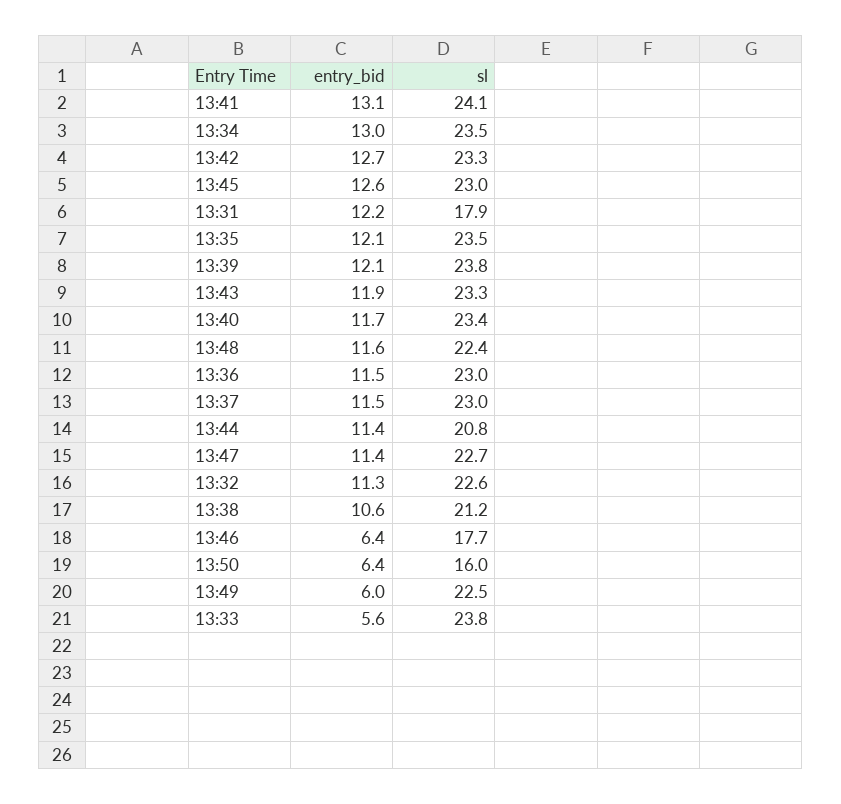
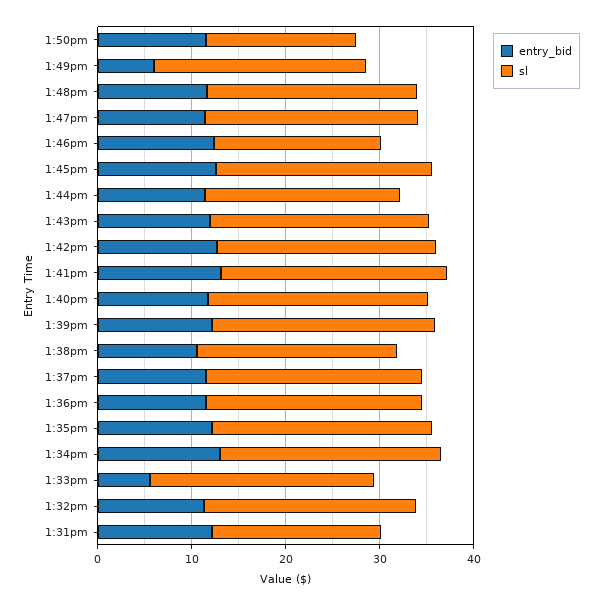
  {
    "entry_bid": {
      "13:41": 13.1,
      "13:34": 13,
      "13:42": 12.7,
      "13:45": 12.6,
      "13:31": 12.2,
      "13:35": 12.1,
      "13:39": 12.1,
      "13:43": 11.9,
      "13:40": 11.7,
      "13:48": 11.6,
      "13:36": 11.5,
      "13:37": 11.5,
      "13:44": 11.4,
      "13:47": 11.4,
      "13:32": 11.3,
      "13:38": 10.6,
-     "13:46": 6.4,
+     "13:46": 12,
-     "13:50": 6.4,
+     "13:50": 12,
      "13:49": 6,
      "13:33": 5.6
    },
    "sl": {
      "13:41": 24.1,
      "13:34": 23.5,
      "13:42": 23.3,
      "13:45": 23,
      "13:31": 17.9,
      "13:35": 23.5,
      "13:39": 23.8,
      "13:43": 23.3,
      "13:40": 23.4,
      "13:48": 22.4,
      "13:36": 23,
      "13:37": 23,
      "13:44": 20.8,
      "13:47": 22.7,
      "13:32": 22.6,
      "13:38": 21.2,
      "13:46": 17.7,
      "13:50": 16,
      "13:49": 22.5,
      "13:33": 23.8
    }
  }

